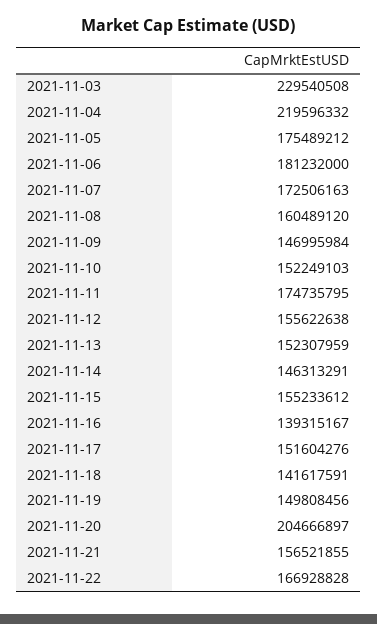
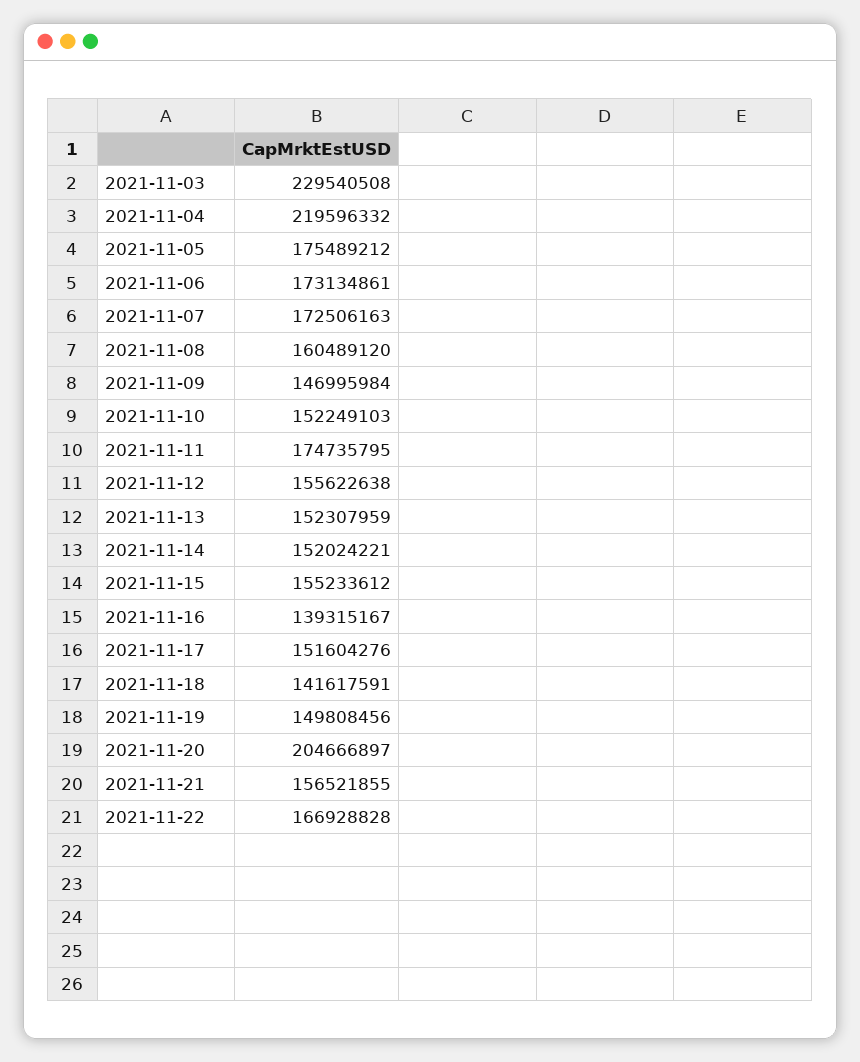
  {
    "2021-11-03": 229540508,
    "2021-11-04": 219596332,
    "2021-11-05": 175489212,
-   "2021-11-06": 181232000,
+   "2021-11-06": 173134861,
    "2021-11-07": 172506163,
    "2021-11-08": 160489120,
    "2021-11-09": 146995984,
    "2021-11-10": 152249103,
    "2021-11-11": 174735795,
    "2021-11-12": 155622638,
    "2021-11-13": 152307959,
-   "2021-11-14": 146313291,
+   "2021-11-14": 152024221,
    "2021-11-15": 155233612,
    "2021-11-16": 139315167,
    "2021-11-17": 151604276,
    "2021-11-18": 141617591,
    "2021-11-19": 149808456,
    "2021-11-20": 204666897,
    "2021-11-21": 156521855,
    "2021-11-22": 166928828
  }

